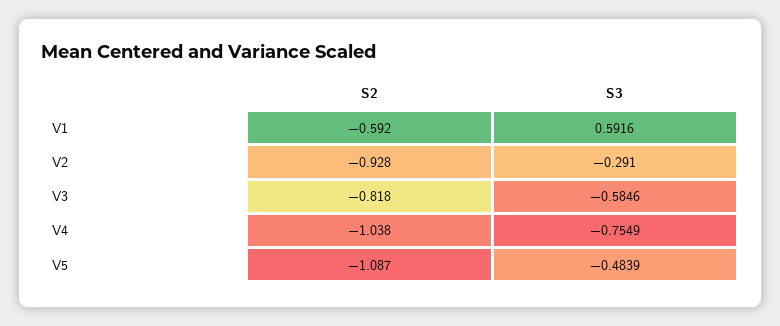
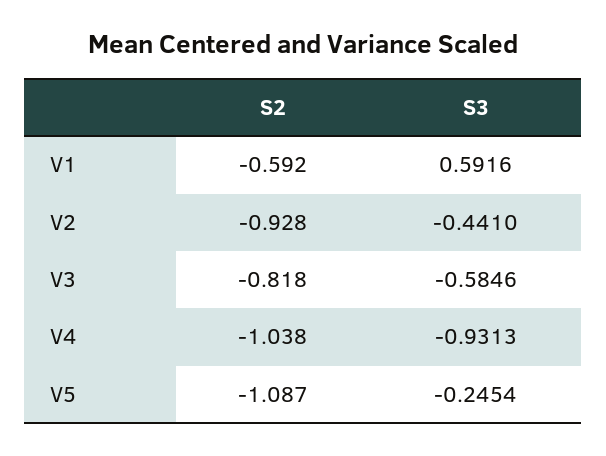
  {
    "S2": {
      "V1": -0.592,
      "V2": -0.928,
      "V3": -0.818,
      "V4": -1.038,
      "V5": -1.087
    },
    "S3": {
      "V1": 0.5916,
-     "V2": -0.291,
+     "V2": -0.441,
      "V3": -0.5846,
-     "V4": -0.7549,
+     "V4": -0.9313,
-     "V5": -0.4839
+     "V5": -0.2454
    }
  }

